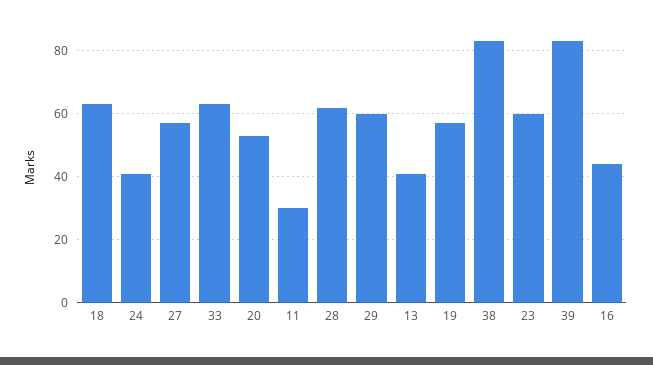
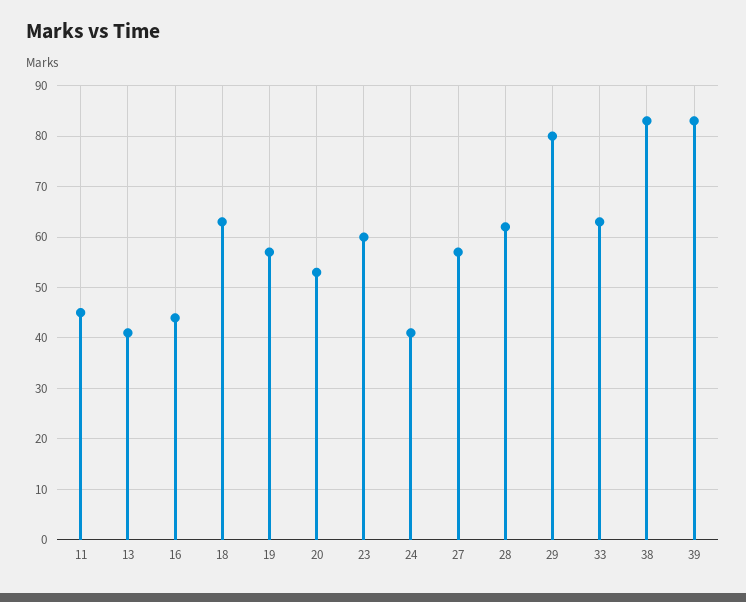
  {
    "18": 65,
    "24": 40,
    "27": 55,
    "33": 65,
    "20": 55,
-   "11": 30,
+   "11": 45,
    "28": 60,
-   "29": 60,
+   "29": 80,
    "13": 40,
    "19": 55,
    "38": 85,
    "23": 60,
    "39": 85,
    "16": 45
  }

